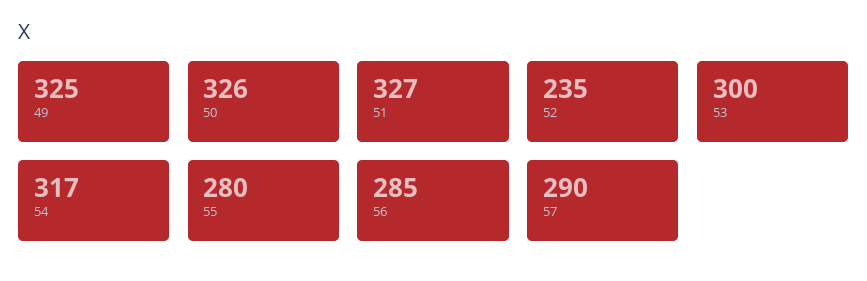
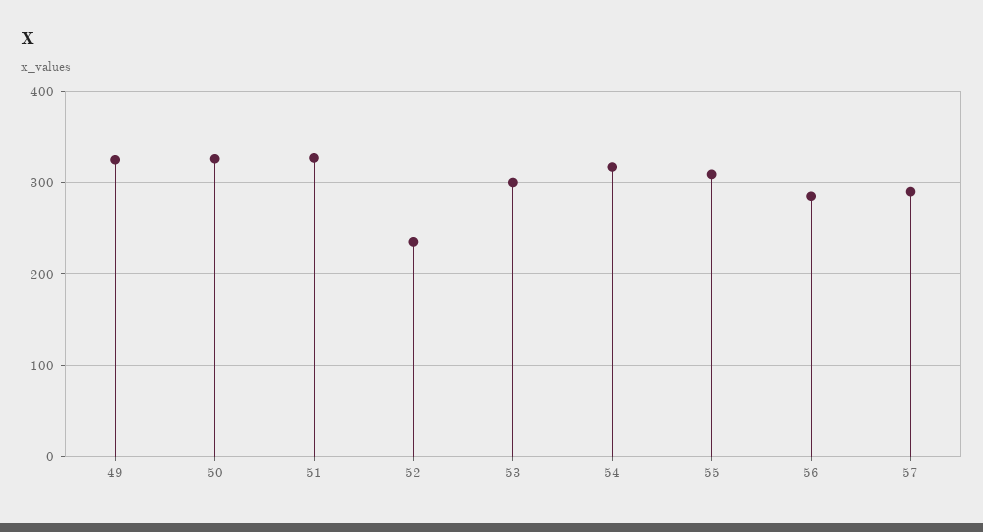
  {
    "49": 325,
    "50": 326,
    "51": 327,
    "52": 235,
    "53": 300,
    "54": 317,
-   "55": 280,
+   "55": 310,
    "56": 285,
    "57": 290
  }

